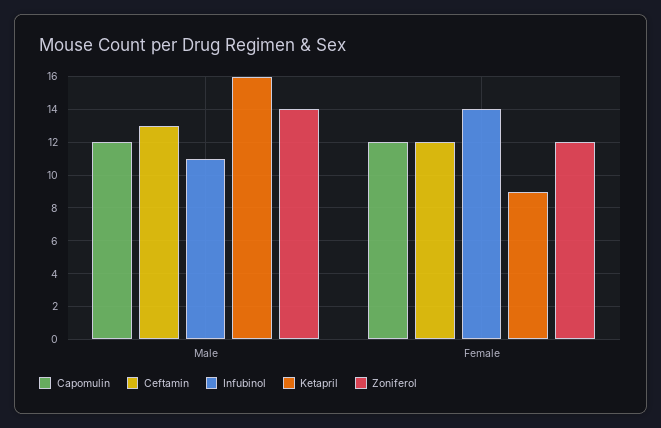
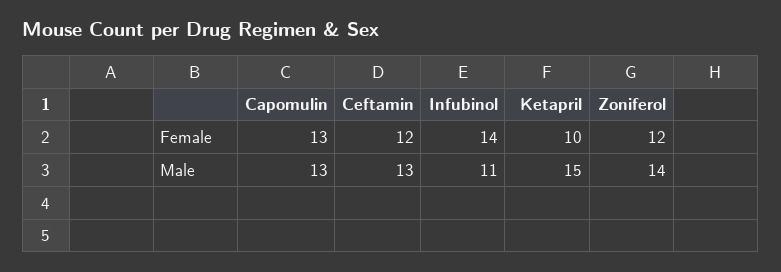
  {
    "Capomulin": {
-     "Male": 12,
+     "Male": 13,
-     "Female": 12
+     "Female": 13
    },
    "Ceftamin": {
      "Male": 13,
      "Female": 12
    },
    "Infubinol": {
      "Male": 11,
      "Female": 14
    },
    "Ketapril": {
-     "Male": 16,
+     "Male": 15,
-     "Female": 9
+     "Female": 10
    },
    "Zoniferol": {
      "Male": 14,
      "Female": 12
    }
  }

